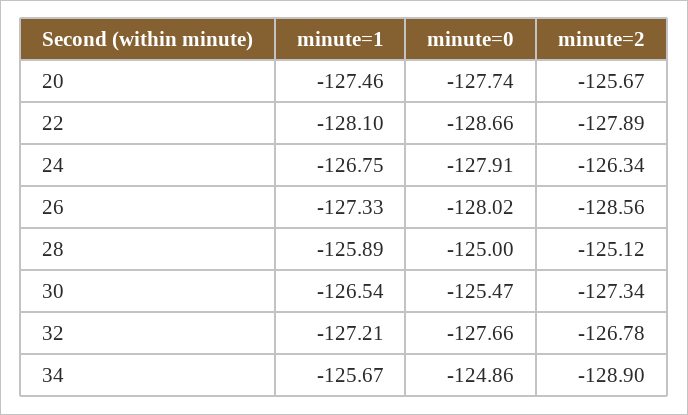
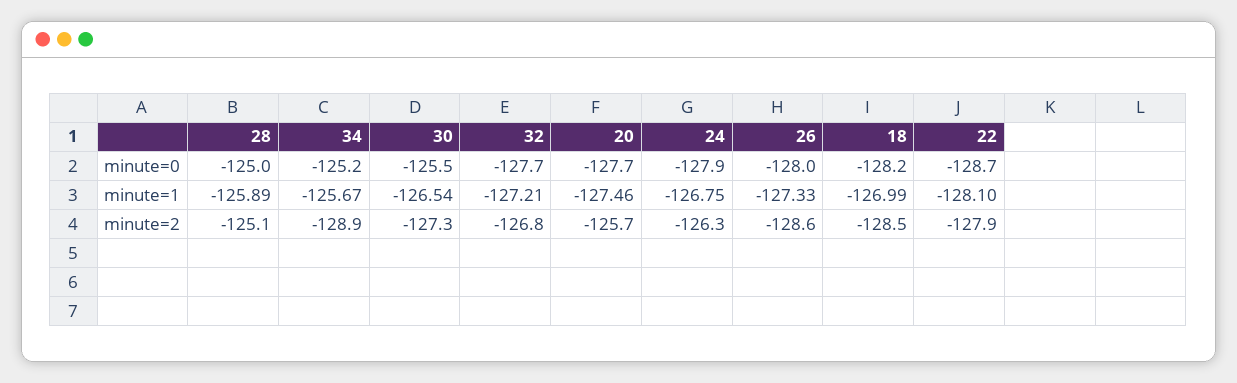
  {
    "minute=1": {
      "20": -127.46,
      "22": -128.1,
      "24": -126.75,
      "26": -127.33,
      "28": -125.89,
      "30": -126.54,
      "32": -127.21,
-     "34": -125.67
+     "34": -125.67,
+     "18": -126.99
    },
    "minute=0": {
      "20": -127.74,
      "22": -128.66,
      "24": -127.91,
      "26": -128.02,
      "28": -125,
      "30": -125.47,
      "32": -127.66,
-     "34": -124.86
+     "34": -125.2,
+     "18": -128.2
    },
    "minute=2": {
      "20": -125.67,
      "22": -127.89,
      "24": -126.34,
      "26": -128.56,
      "28": -125.12,
      "30": -127.34,
      "32": -126.78,
-     "34": -128.9
+     "34": -128.9,
+     "18": -128.5
    }
  }

